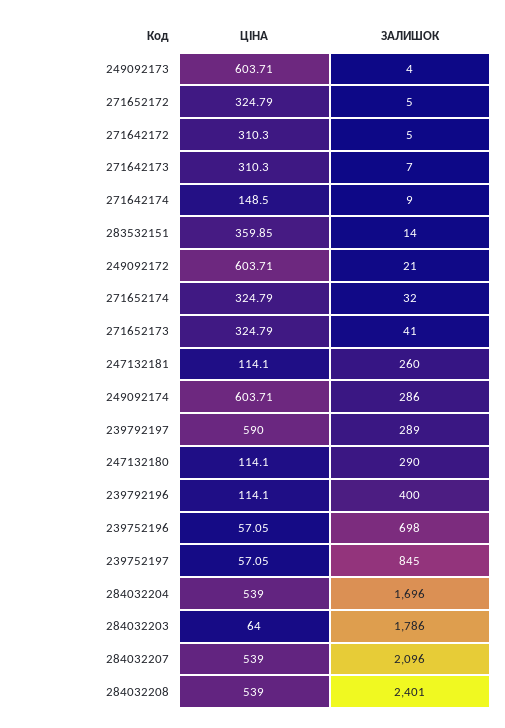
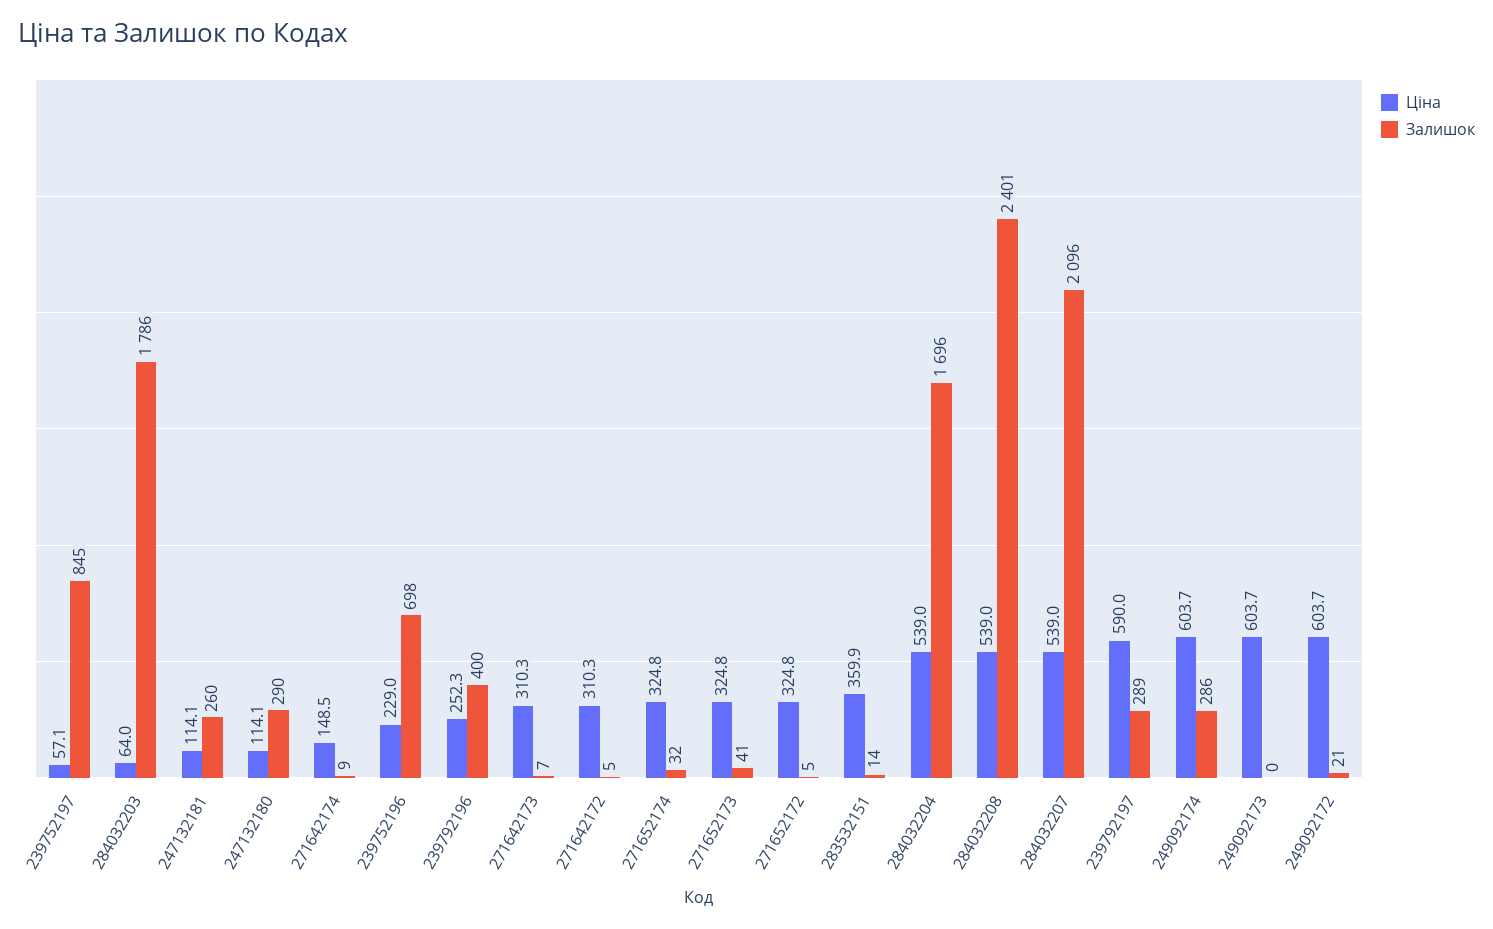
  {
    "ЦІНА": {
      "249092173": 603.71,
      "271652172": 324.79,
      "271642172": 310.3,
      "271642173": 310.3,
      "271642174": 148.5,
      "283532151": 359.85,
      "249092172": 603.71,
      "271652174": 324.79,
      "271652173": 324.79,
      "247132181": 114.1,
      "249092174": 603.71,
      "239792197": 590,
      "247132180": 114.1,
-     "239792196": 114.1,
+     "239792196": 252.3,
-     "239752196": 57.05,
+     "239752196": 229,
      "239752197": 57.05,
      "284032204": 539,
      "284032203": 64,
      "284032207": 539,
      "284032208": 539
    },
    "ЗАЛИШОК": {
-     "249092173": 4,
+     "249092173": 0,
      "271652172": 5,
      "271642172": 5,
      "271642173": 7,
      "271642174": 9,
      "283532151": 14,
      "249092172": 21,
      "271652174": 32,
      "271652173": 41,
      "247132181": 260,
      "249092174": 286,
      "239792197": 289,
      "247132180": 290,
      "239792196": 400,
      "239752196": 698,
      "239752197": 845,
      "284032204": 1696,
      "284032203": 1786,
      "284032207": 2096,
      "284032208": 2401
    }
  }

